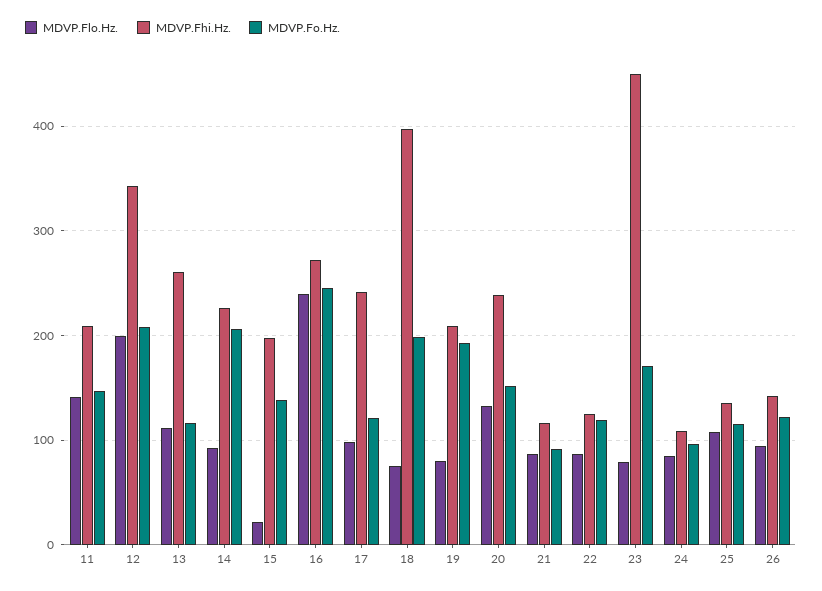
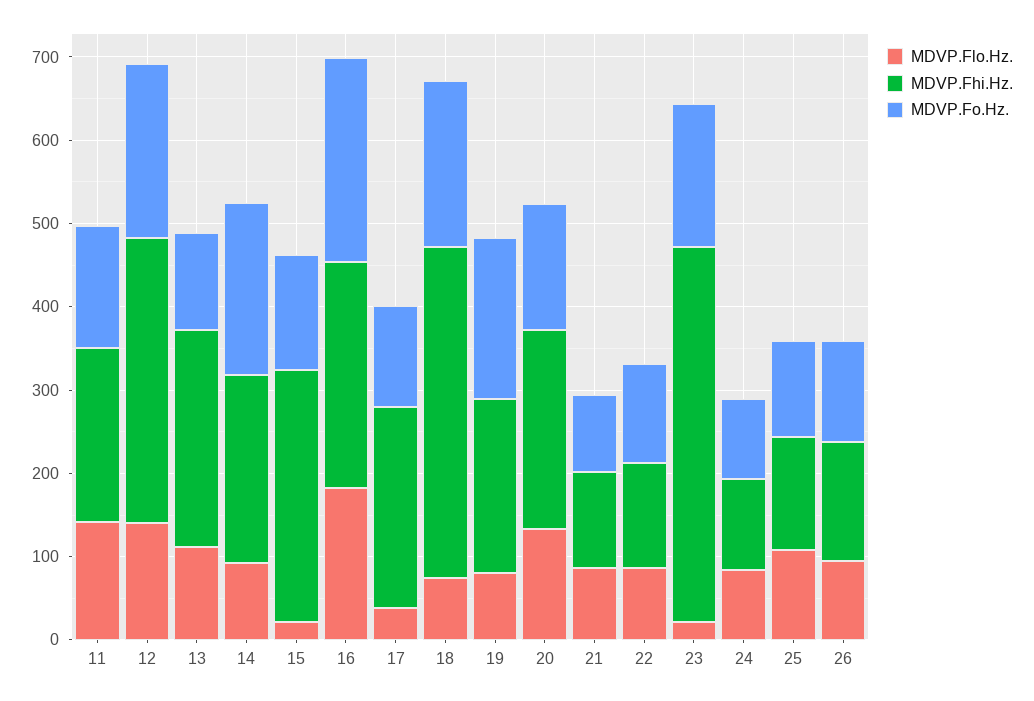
  {
    "MDVP.Flo.Hz.": {
      "11": 140,
-     "12": 200,
+     "12": 140,
      "13": 110,
      "14": 90,
      "15": 20,
-     "16": 240,
+     "16": 180,
-     "17": 100,
+     "17": 40,
      "18": 70,
      "19": 80,
      "20": 130,
      "21": 90,
      "22": 90,
-     "23": 80,
+     "23": 20,
      "24": 80,
      "25": 110,
      "26": 90
    },
    "MDVP.Fhi.Hz.": {
      "11": 210,
      "12": 340,
      "13": 260,
      "14": 230,
-     "15": 200,
+     "15": 300,
      "16": 270,
      "17": 240,
      "18": 400,
      "19": 210,
      "20": 240,
      "21": 120,
      "22": 130,
      "23": 450,
      "24": 110,
      "25": 140,
      "26": 140
    },
    "MDVP.Fo.Hz.": {
      "11": 150,
      "12": 210,
      "13": 120,
      "14": 210,
      "15": 140,
      "16": 250,
      "17": 120,
      "18": 200,
      "19": 190,
      "20": 150,
      "21": 90,
      "22": 120,
      "23": 170,
      "24": 100,
      "25": 120,
      "26": 120
    }
  }

